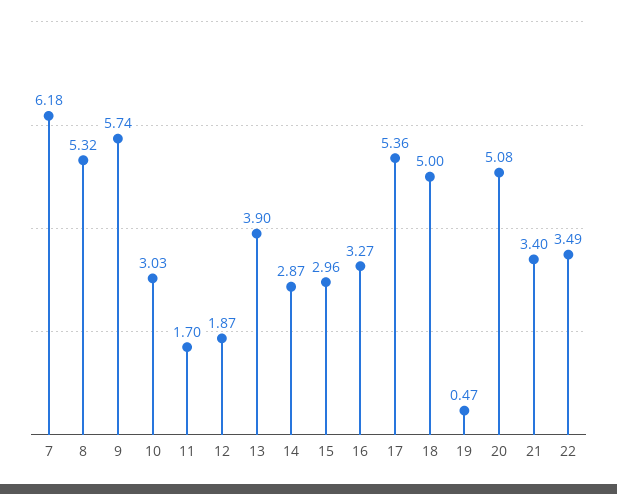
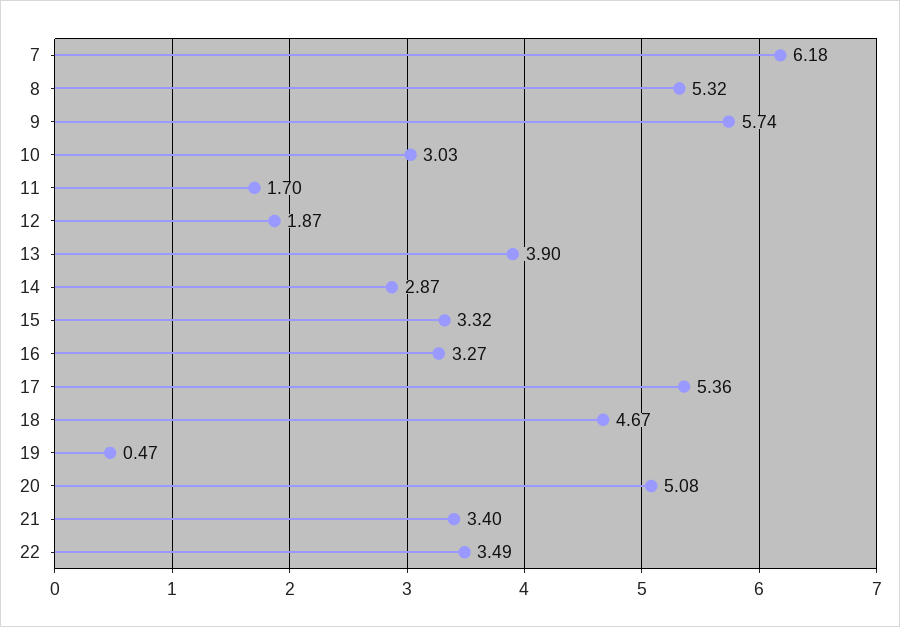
  {
    "7": 6.18,
    "8": 5.32,
    "9": 5.74,
    "10": 3.03,
    "11": 1.7,
    "12": 1.87,
    "13": 3.9,
    "14": 2.87,
-   "15": 2.96,
+   "15": 3.32,
    "16": 3.27,
    "17": 5.36,
-   "18": 5,
+   "18": 4.67,
    "19": 0.47,
    "20": 5.08,
    "21": 3.4,
    "22": 3.49
  }

